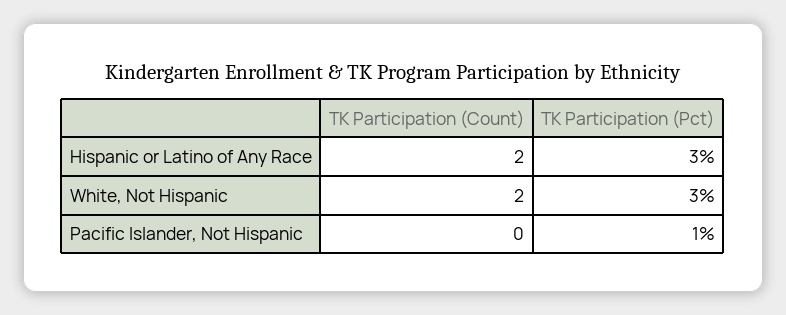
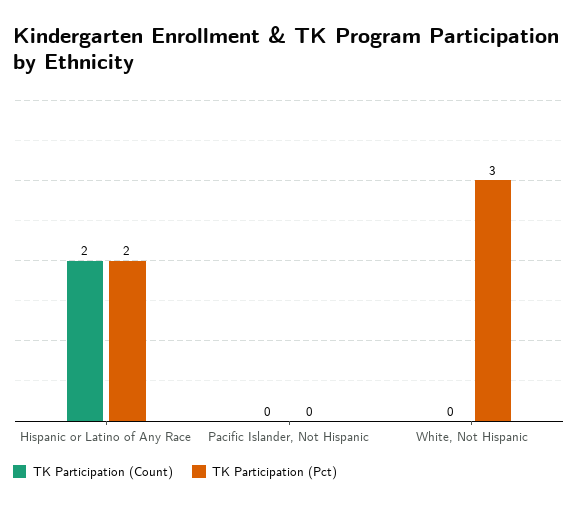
  {
    "TK Participation (Count)": {
      "Hispanic or Latino of Any Race": 2,
-     "White, Not Hispanic": 2,
+     "White, Not Hispanic": 0,
      "Pacific Islander, Not Hispanic": 0
    },
    "TK Participation (Pct)": {
-     "Hispanic or Latino of Any Race": 3,
+     "Hispanic or Latino of Any Race": 2,
      "White, Not Hispanic": 3,
-     "Pacific Islander, Not Hispanic": 1
+     "Pacific Islander, Not Hispanic": 0
    }
  }

